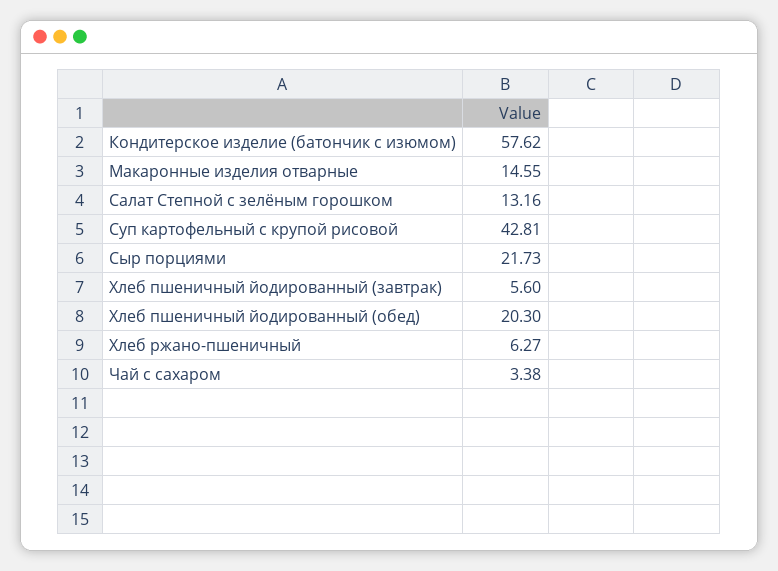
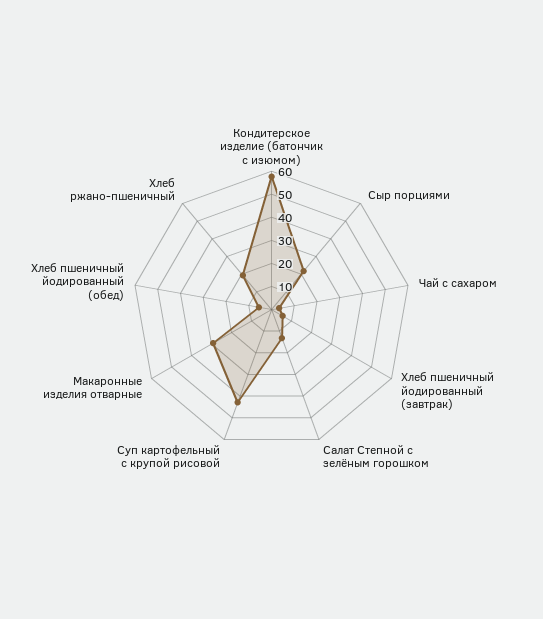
  {
    "Кондитерское изделие (батончик с изюмом)": 57.62,
-   "Макаронные изделия отварные": 14.55,
+   "Макаронные изделия отварные": 30,
    "Салат Степной с зелёным горошком": 13.16,
    "Суп картофельный с крупой рисовой": 42.81,
    "Сыр порциями": 21.73,
    "Хлеб пшеничный йодированный (завтрак)": 5.6,
-   "Хлеб пшеничный йодированный (обед)": 20.3,
+   "Хлеб пшеничный йодированный (обед)": 5,
-   "Хлеб ржано-пшеничный": 6.27,
+   "Хлеб ржано-пшеничный": 20,
    "Чай с сахаром": 3.38
  }

